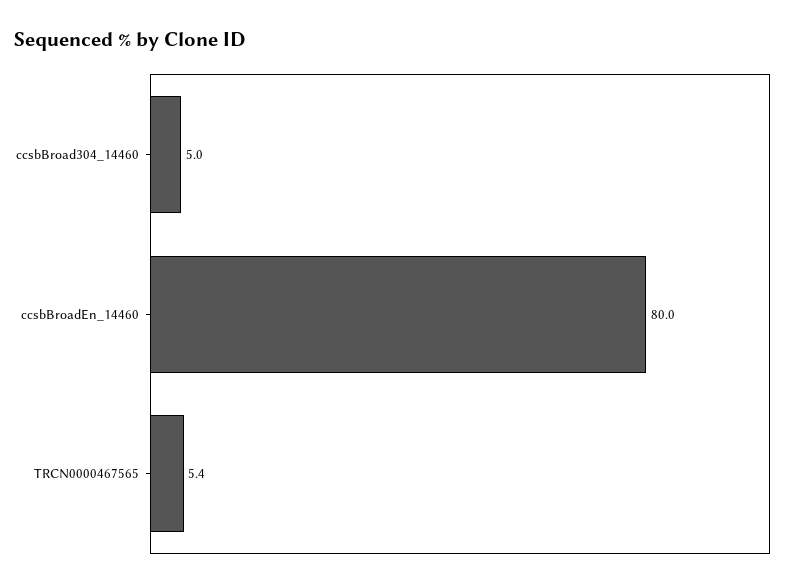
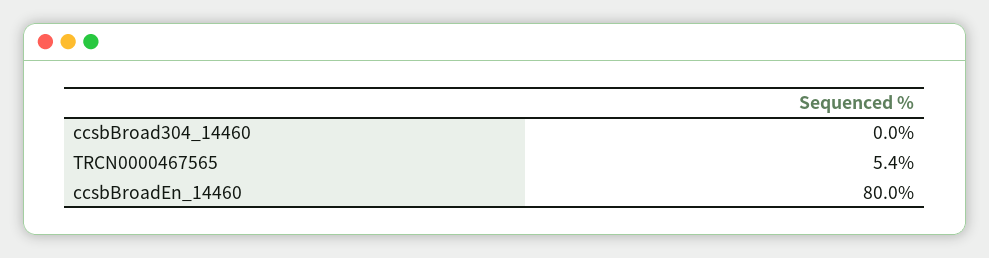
  {
-   "ccsbBroad304_14460": 5,
+   "ccsbBroad304_14460": 0,
    "ccsbBroadEn_14460": 80,
    "TRCN0000467565": 5.4
  }

